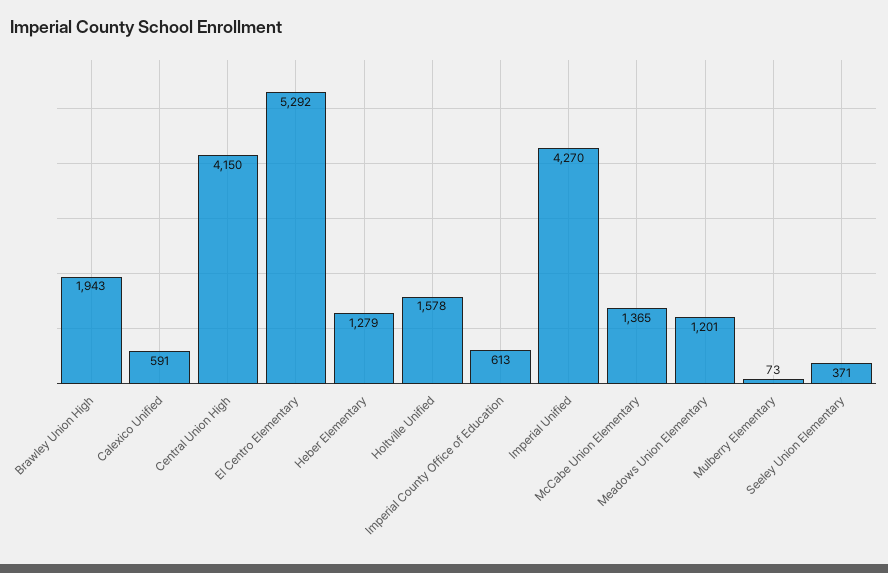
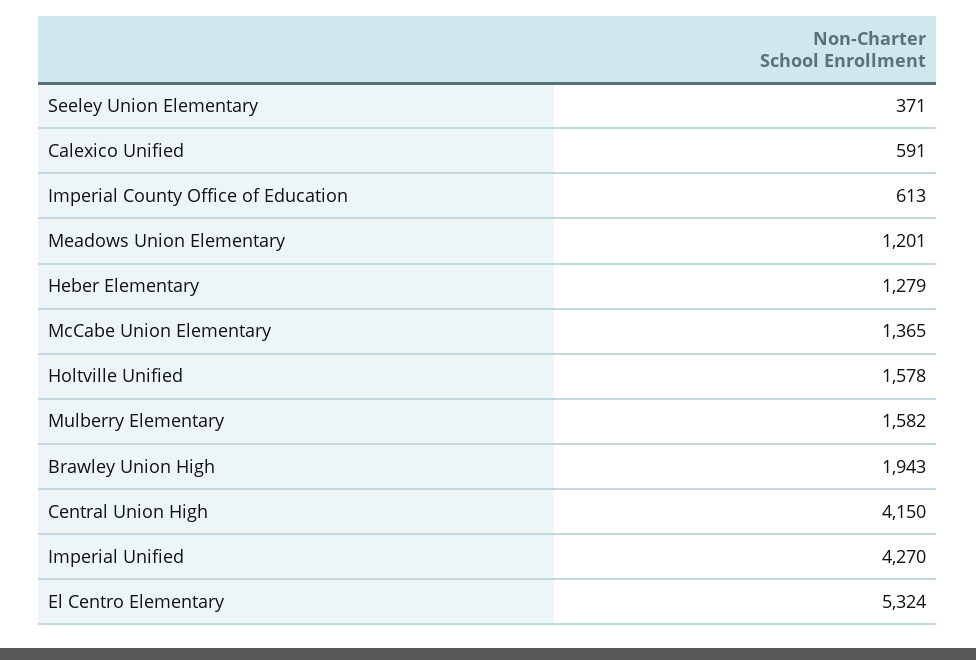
  {
    "Brawley Union High": 1943,
    "Calexico Unified": 591,
    "Central Union High": 4150,
-   "El Centro Elementary": 5292,
+   "El Centro Elementary": 5324,
    "Heber Elementary": 1279,
    "Holtville Unified": 1578,
    "Imperial County Office of Education": 613,
    "Imperial Unified": 4270,
    "McCabe Union Elementary": 1365,
    "Meadows Union Elementary": 1201,
-   "Mulberry Elementary": 73,
+   "Mulberry Elementary": 1582,
    "Seeley Union Elementary": 371
  }

